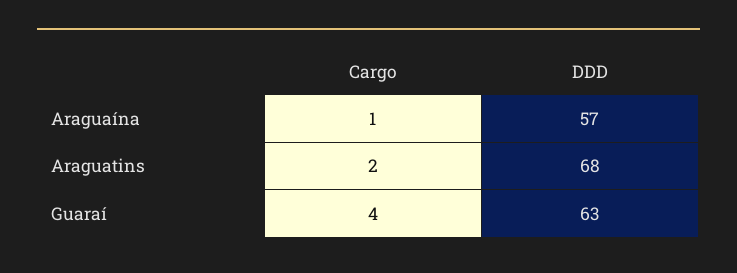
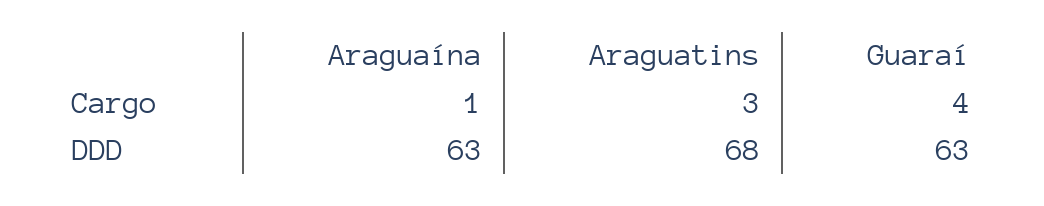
  {
    "Cargo": {
      "Araguaína": 1,
-     "Araguatins": 2,
+     "Araguatins": 3,
      "Guaraí": 4
    },
    "DDD": {
-     "Araguaína": 57,
+     "Araguaína": 63,
      "Araguatins": 68,
      "Guaraí": 63
    }
  }

